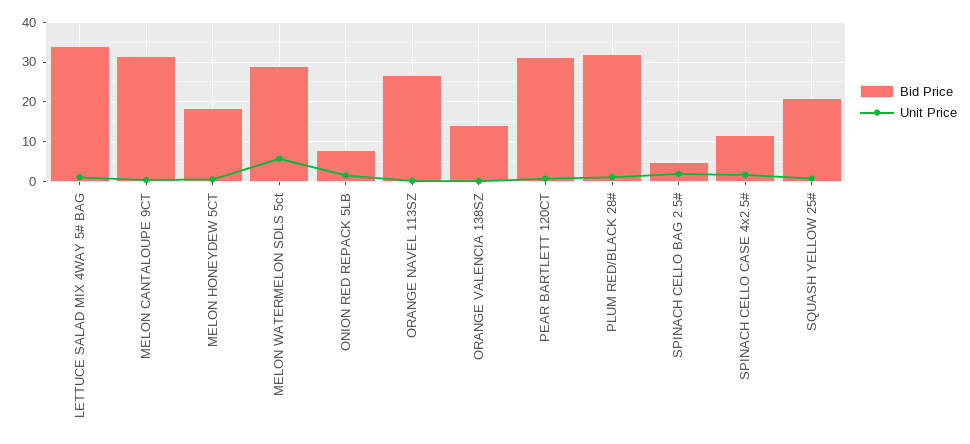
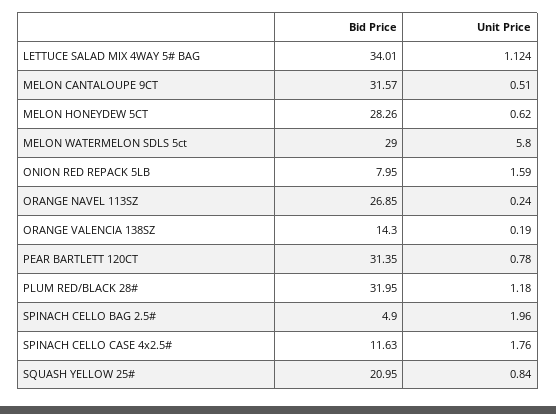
  {
    "Bid Price": {
      "LETTUCE SALAD MIX 4WAY 5# BAG": 34.01,
      "MELON CANTALOUPE 9CT": 31.57,
-     "MELON HONEYDEW 5CT": 18,
+     "MELON HONEYDEW 5CT": 28.26,
      "MELON WATERMELON SDLS 5ct": 29,
      "ONION RED REPACK 5LB": 7.95,
      "ORANGE NAVEL 113SZ": 26.85,
      "ORANGE VALENCIA 138SZ": 14.3,
      "PEAR BARTLETT 120CT": 31.35,
      "PLUM RED/BLACK 28#": 31.95,
      "SPINACH CELLO BAG 2.5#": 4.9,
      "SPINACH CELLO CASE 4x2.5#": 11.63,
      "SQUASH YELLOW 25#": 20.95
    },
    "Unit Price": {
      "LETTUCE SALAD MIX 4WAY 5# BAG": 1.124,
      "MELON CANTALOUPE 9CT": 0.51,
      "MELON HONEYDEW 5CT": 0.62,
      "MELON WATERMELON SDLS 5ct": 5.8,
      "ONION RED REPACK 5LB": 1.59,
      "ORANGE NAVEL 113SZ": 0.24,
      "ORANGE VALENCIA 138SZ": 0.19,
      "PEAR BARTLETT 120CT": 0.78,
      "PLUM RED/BLACK 28#": 1.18,
      "SPINACH CELLO BAG 2.5#": 1.96,
      "SPINACH CELLO CASE 4x2.5#": 1.76,
      "SQUASH YELLOW 25#": 0.84
    }
  }

